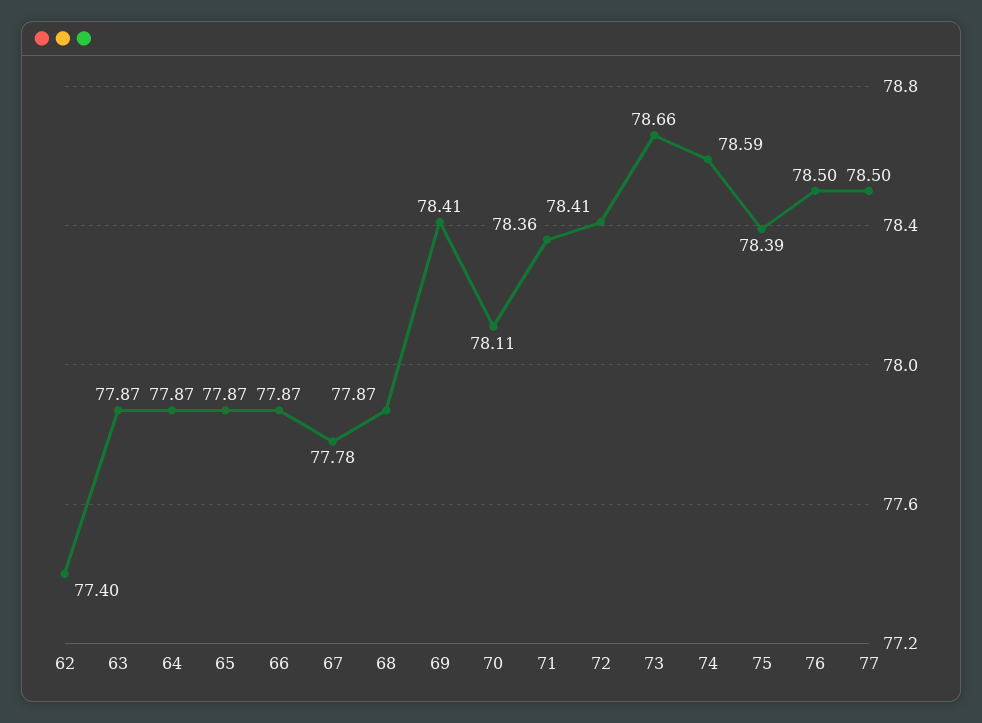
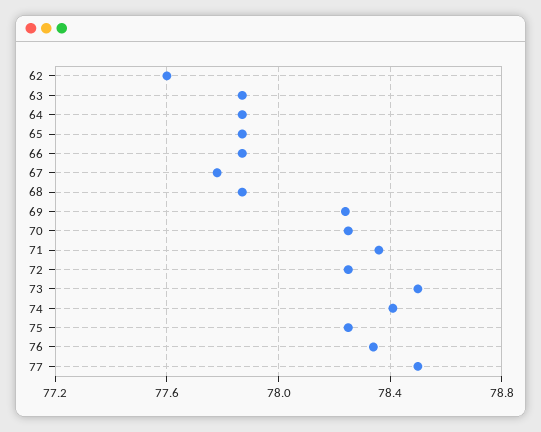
  {
-   "62": 77.4,
+   "62": 77.6,
    "63": 77.87,
    "64": 77.87,
    "65": 77.87,
    "66": 77.87,
    "67": 77.78,
    "68": 77.87,
-   "69": 78.41,
+   "69": 78.25,
-   "70": 78.11,
+   "70": 78.25,
    "71": 78.36,
-   "72": 78.41,
+   "72": 78.25,
-   "73": 78.66,
+   "73": 78.5,
-   "74": 78.59,
+   "74": 78.4,
-   "75": 78.39,
+   "75": 78.25,
-   "76": 78.5,
+   "76": 78.35,
    "77": 78.5
  }

